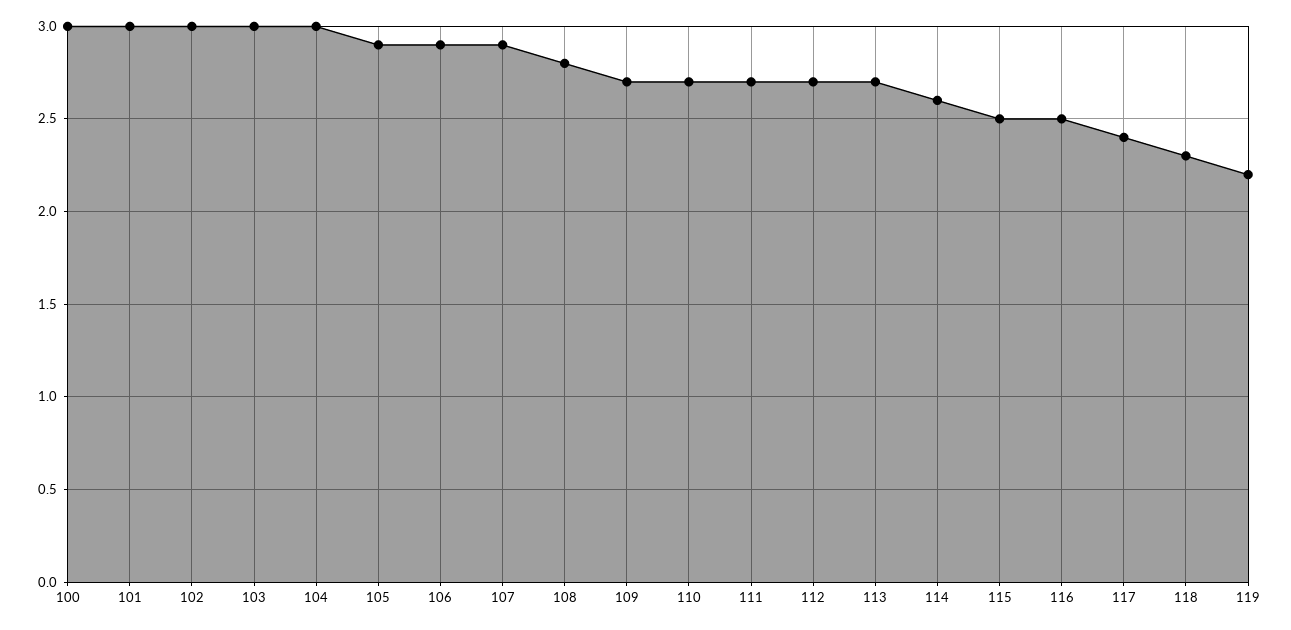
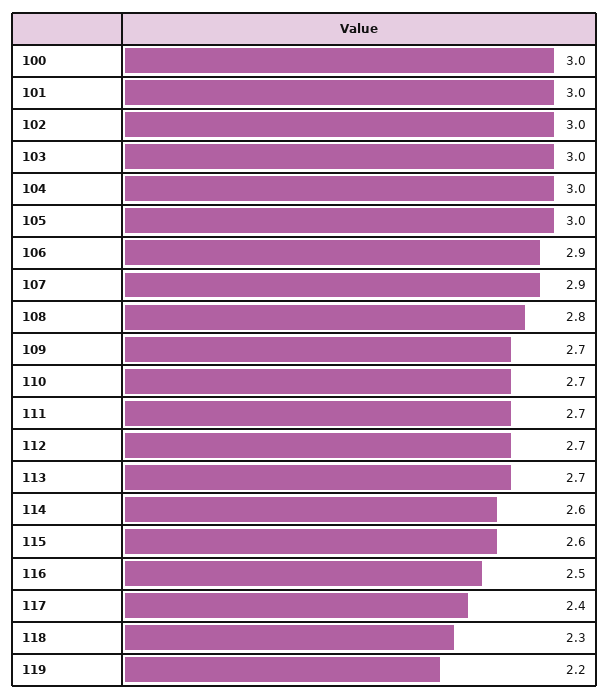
  {
    "100": 3,
    "101": 3,
    "102": 3,
    "103": 3,
    "104": 3,
-   "105": 2.9,
+   "105": 3,
    "106": 2.9,
    "107": 2.9,
    "108": 2.8,
    "109": 2.7,
    "110": 2.7,
    "111": 2.7,
    "112": 2.7,
    "113": 2.7,
    "114": 2.6,
-   "115": 2.5,
+   "115": 2.6,
    "116": 2.5,
    "117": 2.4,
    "118": 2.3,
    "119": 2.2
  }

